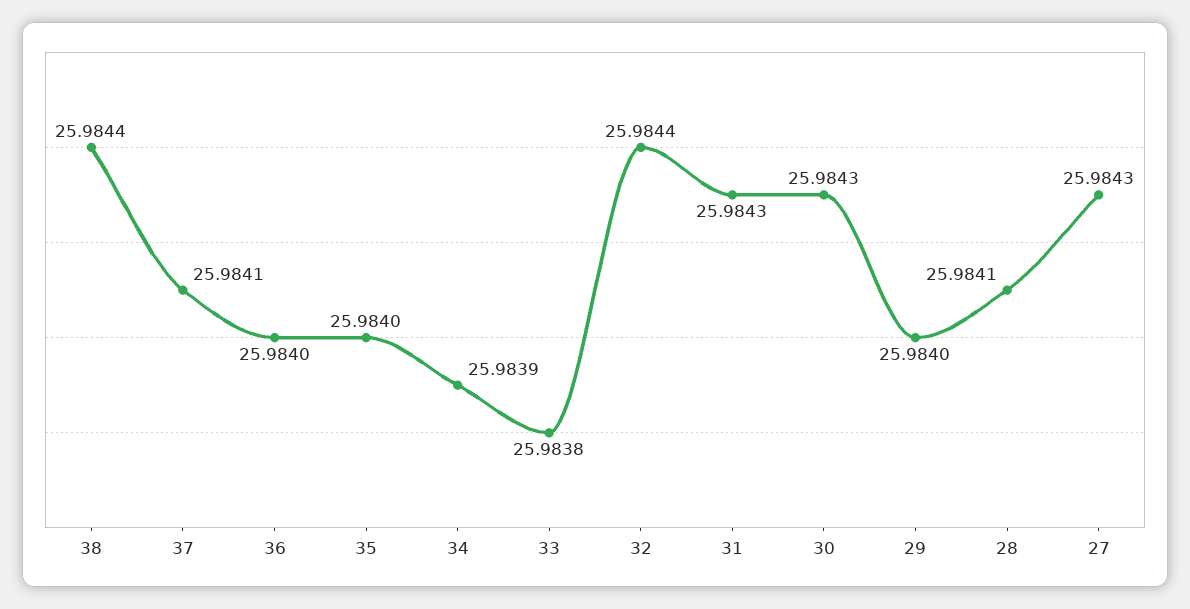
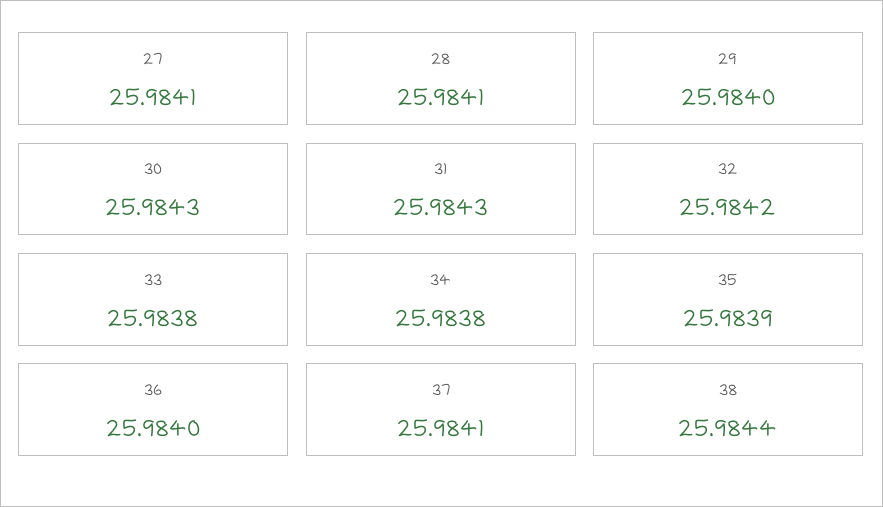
  {
    "38": 25.9844,
    "37": 25.9841,
    "36": 25.984,
-   "35": 25.984,
+   "35": 25.9839,
-   "34": 25.9839,
+   "34": 25.9838,
    "33": 25.9838,
-   "32": 25.9844,
+   "32": 25.9842,
    "31": 25.9843,
    "30": 25.9843,
    "29": 25.984,
    "28": 25.9841,
-   "27": 25.9843
+   "27": 25.9841
  }

